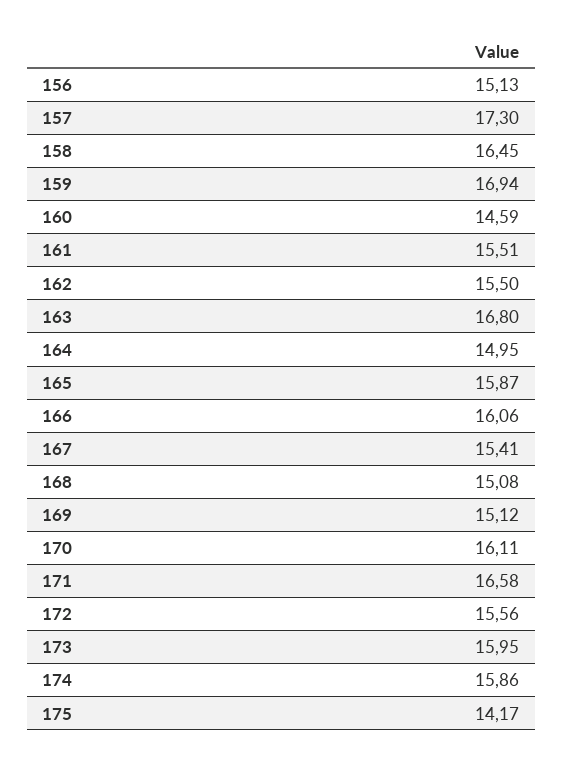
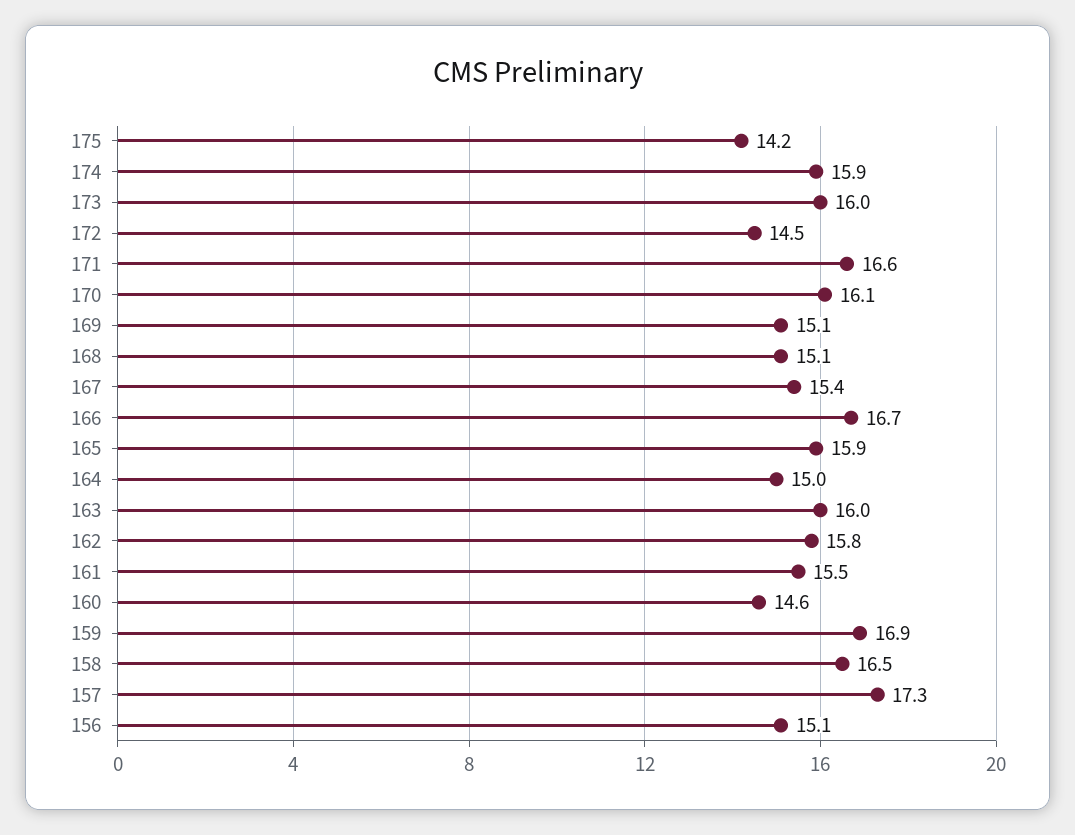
  {
    "156": 15.13,
    "157": 17.3,
    "158": 16.45,
    "159": 16.94,
    "160": 14.59,
    "161": 15.51,
-   "162": 15.5,
+   "162": 15.8,
-   "163": 16.8,
+   "163": 16,
    "164": 14.95,
    "165": 15.87,
-   "166": 16.06,
+   "166": 16.7,
    "167": 15.41,
    "168": 15.08,
    "169": 15.12,
    "170": 16.11,
    "171": 16.58,
-   "172": 15.56,
+   "172": 14.5,
    "173": 15.95,
    "174": 15.86,
    "175": 14.17
  }

